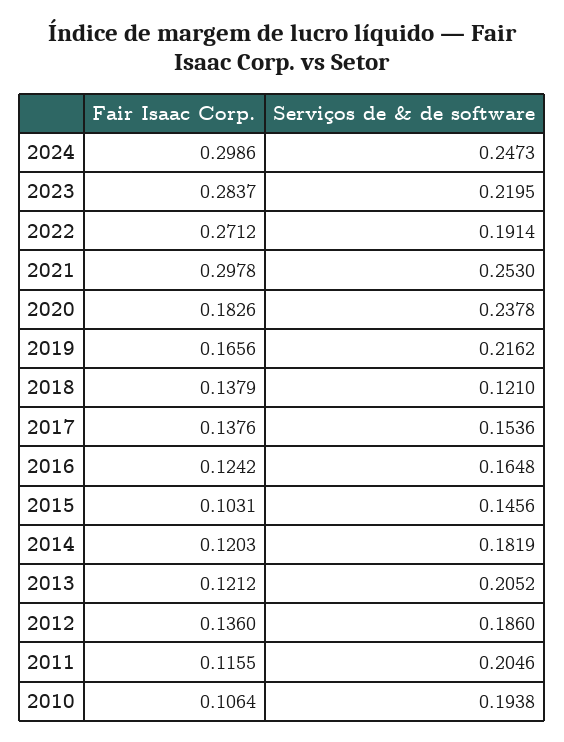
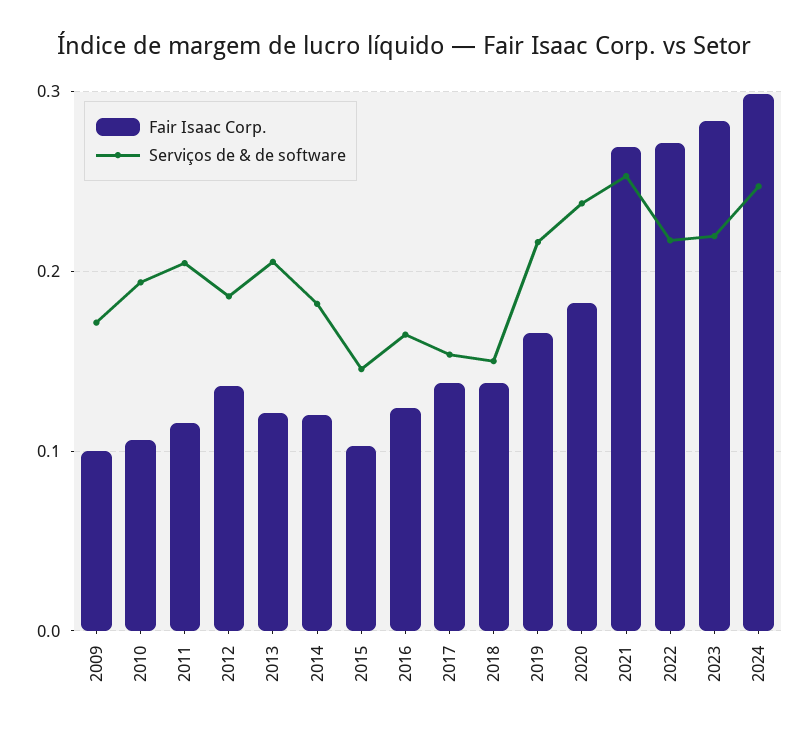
  {
    "Fair Isaac Corp.": {
      "2024": 0.2986,
      "2023": 0.2837,
      "2022": 0.2712,
-     "2021": 0.2978,
+     "2021": 0.27,
      "2020": 0.1826,
      "2019": 0.1656,
      "2018": 0.1379,
      "2017": 0.1376,
      "2016": 0.1242,
      "2015": 0.1031,
      "2014": 0.1203,
      "2013": 0.1212,
      "2012": 0.136,
      "2011": 0.1155,
-     "2010": 0.1064
+     "2010": 0.1064,
+     "2009": 0.1
    },
    "Serviços de & de software": {
      "2024": 0.2473,
      "2023": 0.2195,
-     "2022": 0.1914,
+     "2022": 0.22,
      "2021": 0.253,
      "2020": 0.2378,
      "2019": 0.2162,
-     "2018": 0.121,
+     "2018": 0.15,
      "2017": 0.1536,
      "2016": 0.1648,
      "2015": 0.1456,
      "2014": 0.1819,
      "2013": 0.2052,
      "2012": 0.186,
      "2011": 0.2046,
-     "2010": 0.1938
+     "2010": 0.1938,
+     "2009": 0.17
    }
  }

